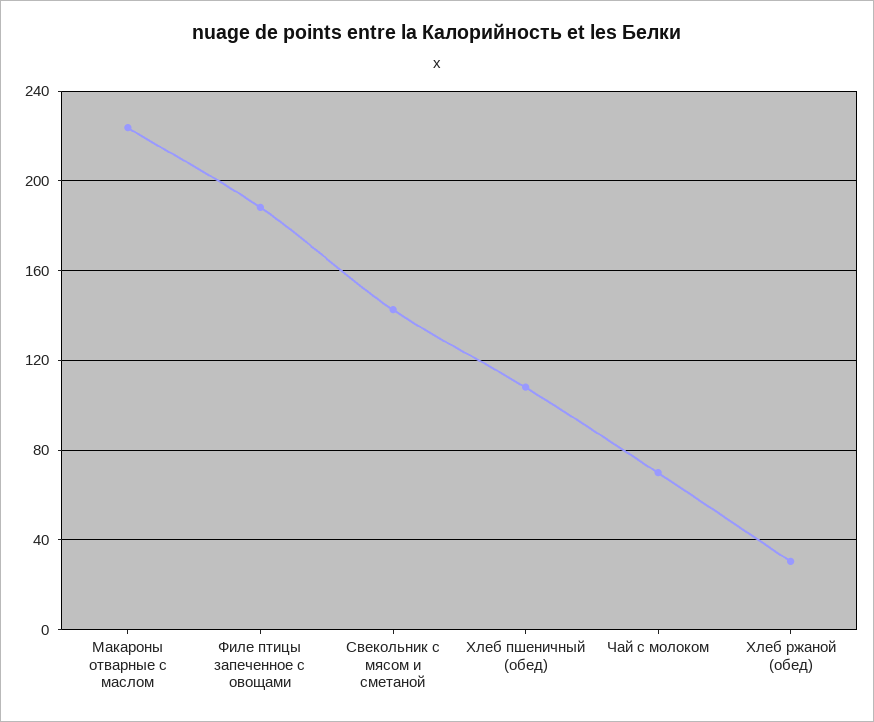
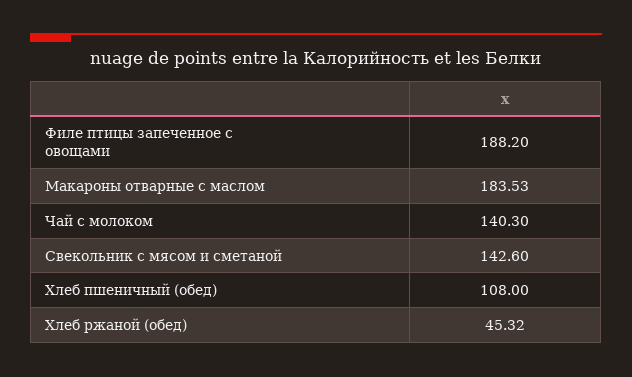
  {
-   "Макароны отварные с маслом": 225,
+   "Макароны отварные с маслом": 183.53,
    "Филе птицы запеченное с овощами": 188.2,
    "Свекольник с мясом и сметаной": 142.6,
    "Хлеб пшеничный (обед)": 108,
-   "Чай с молоком": 70,
+   "Чай с молоком": 140.3,
-   "Хлеб ржаной (обед)": 30
+   "Хлеб ржаной (обед)": 45.32
  }

